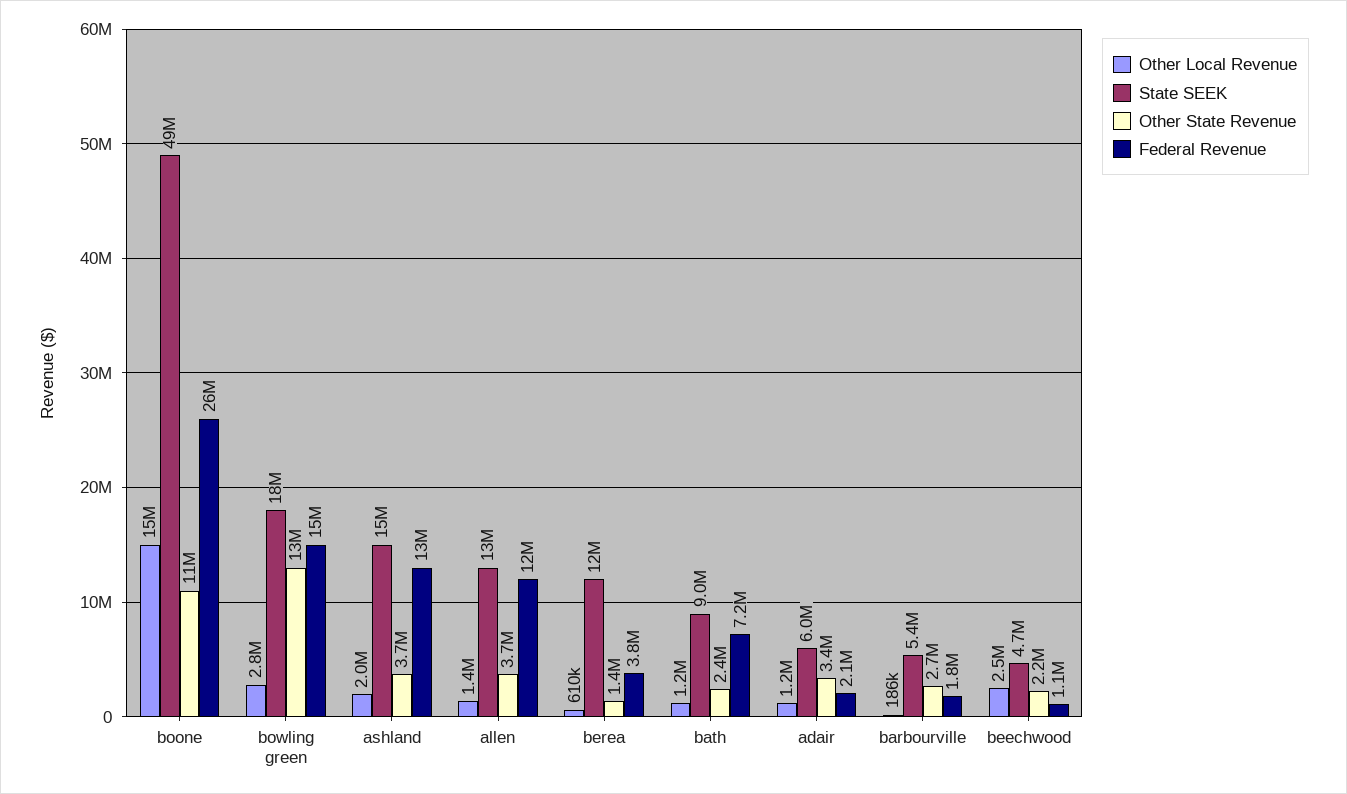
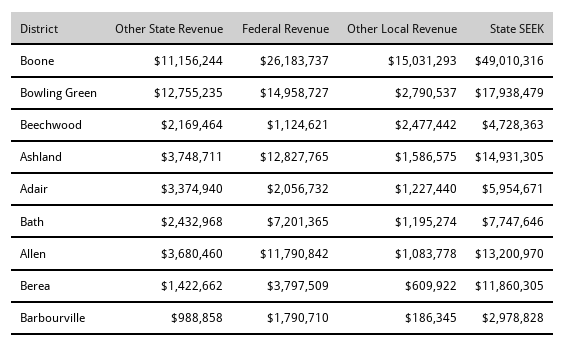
  {
    "Other Local Revenue": {
      "boone": 15031293,
      "bowling green": 2790537,
-     "ashland": 2000000,
+     "ashland": 1586575,
-     "allen": 1400000,
+     "allen": 1083778,
      "berea": 609922,
      "bath": 1195274,
      "adair": 1227440,
      "barbourville": 186345,
      "beechwood": 2477442
    },
    "State SEEK": {
      "boone": 49010316,
      "bowling green": 17938479,
      "ashland": 14931305,
      "allen": 13200970,
      "berea": 11860305,
-     "bath": 9000000,
+     "bath": 7747646,
      "adair": 5954671,
-     "barbourville": 5400000,
+     "barbourville": 2978828,
      "beechwood": 4728363
    },
    "Other State Revenue": {
      "boone": 11156244,
      "bowling green": 12755235,
      "ashland": 3748711,
      "allen": 3680460,
      "berea": 1422662,
      "bath": 2432968,
      "adair": 3374940,
-     "barbourville": 2700000,
+     "barbourville": 988858,
      "beechwood": 2169464
    },
    "Federal Revenue": {
      "boone": 26183737,
      "bowling green": 14958727,
      "ashland": 12827765,
      "allen": 11790842,
      "berea": 3797509,
      "bath": 7201365,
      "adair": 2056732,
      "barbourville": 1790710,
      "beechwood": 1124621
    }
  }

